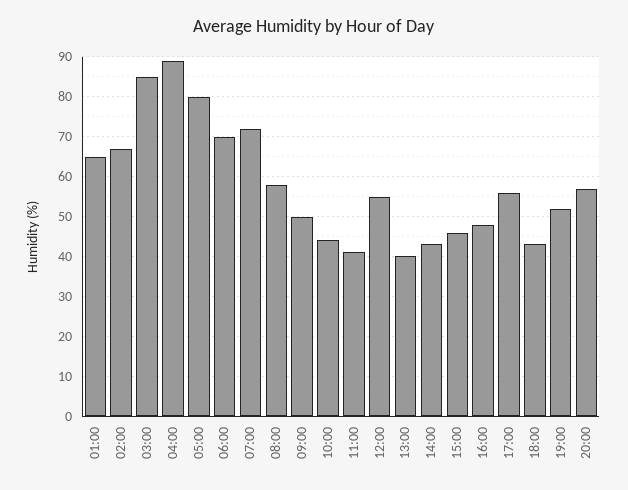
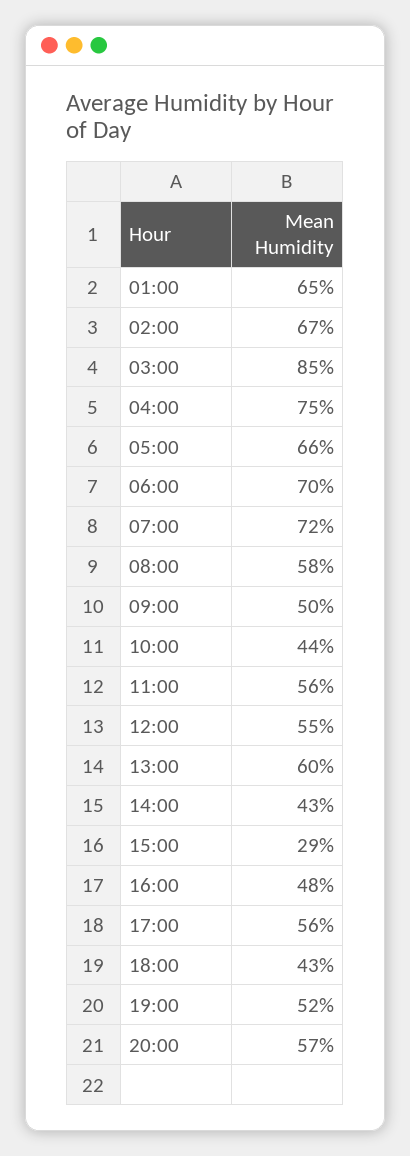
  {
    "01:00": 65,
    "02:00": 67,
    "03:00": 85,
-   "04:00": 90,
+   "04:00": 75,
-   "05:00": 80,
+   "05:00": 66,
    "06:00": 70,
    "07:00": 72,
    "08:00": 58,
    "09:00": 50,
    "10:00": 44,
-   "11:00": 40,
+   "11:00": 56,
    "12:00": 55,
-   "13:00": 40,
+   "13:00": 60,
    "14:00": 43,
-   "15:00": 45,
+   "15:00": 29,
    "16:00": 48,
    "17:00": 56,
    "18:00": 43,
    "19:00": 52,
    "20:00": 57
  }

